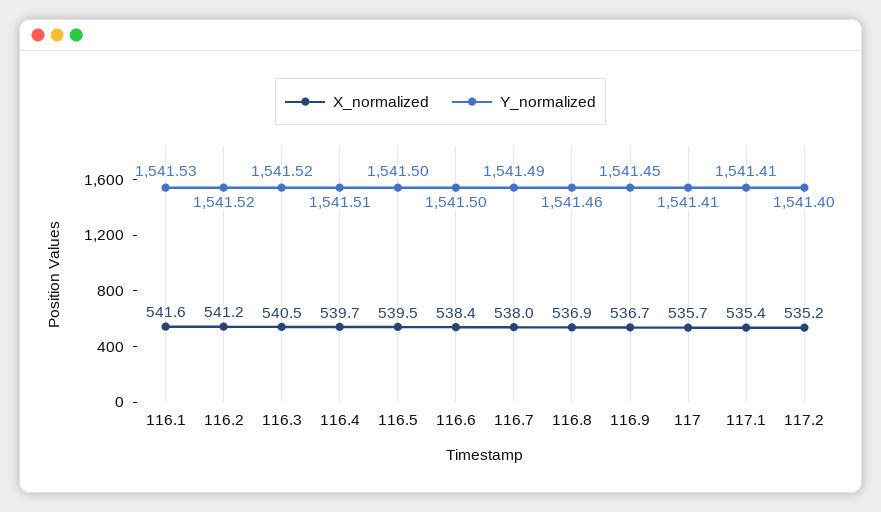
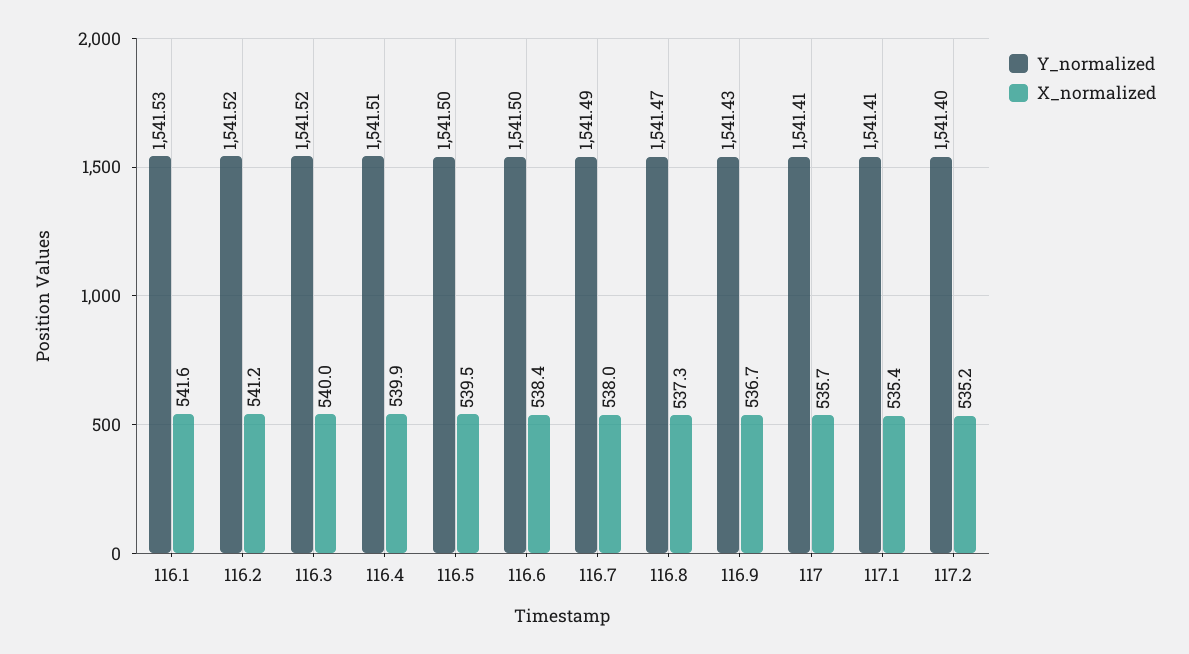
  {
    "X_normalized": {
      "116.1": 541.6,
      "116.2": 541.2,
-     "116.3": 540.5,
+     "116.3": 540,
-     "116.4": 539.7,
+     "116.4": 539.9,
      "116.5": 539.5,
      "116.6": 538.4,
      "116.7": 538,
-     "116.8": 536.9,
+     "116.8": 537.3,
      "116.9": 536.7,
      "117": 535.7,
      "117.1": 535.4,
      "117.2": 535.2
    },
    "Y_normalized": {
      "116.1": 1541.53,
      "116.2": 1541.52,
      "116.3": 1541.52,
      "116.4": 1541.51,
      "116.5": 1541.5,
      "116.6": 1541.5,
      "116.7": 1541.49,
-     "116.8": 1541.46,
+     "116.8": 1541.47,
-     "116.9": 1541.45,
+     "116.9": 1541.43,
      "117": 1541.41,
      "117.1": 1541.41,
      "117.2": 1541.4
    }
  }

